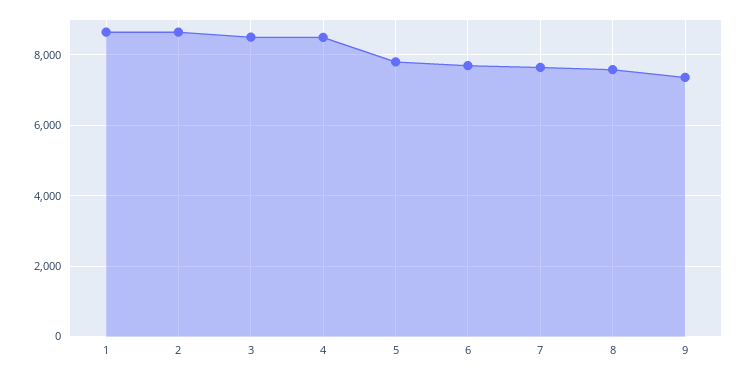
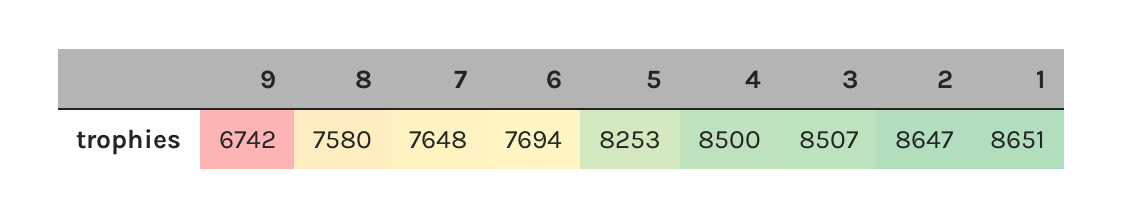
  {
    "1": 8651,
    "2": 8647,
    "3": 8507,
    "4": 8500,
-   "5": 7800,
+   "5": 8253,
    "6": 7694,
    "7": 7648,
    "8": 7580,
-   "9": 7400
+   "9": 6742
  }

